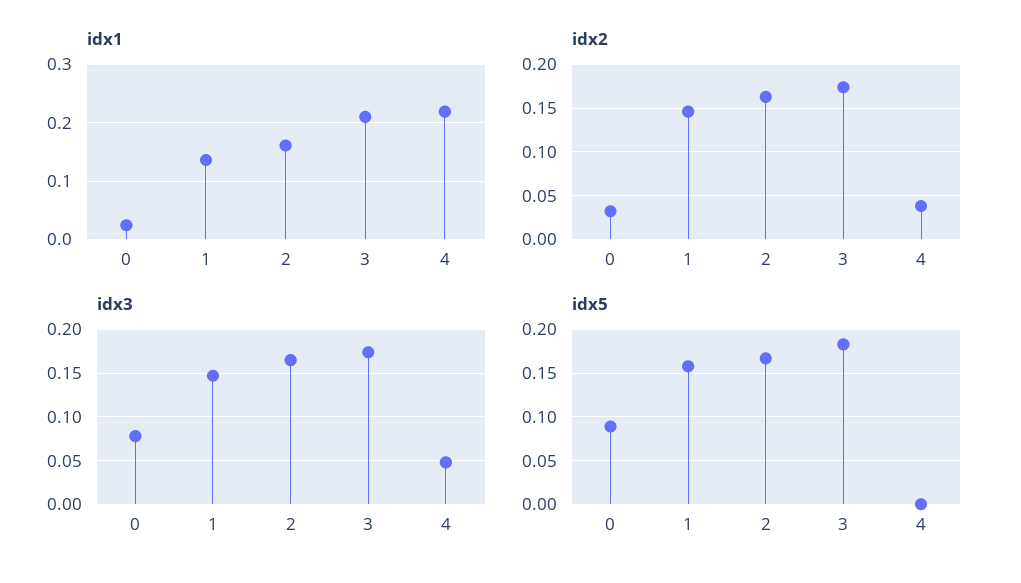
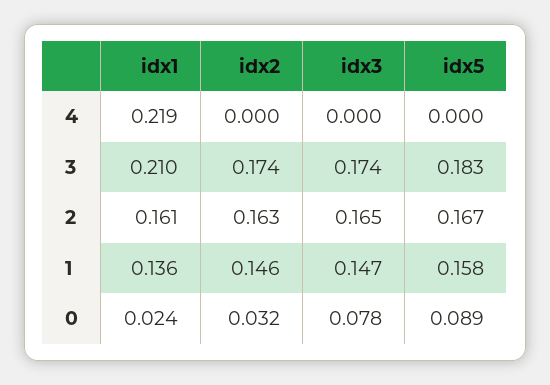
  {
    "idx1": {
      "0": 0.024,
      "1": 0.136,
      "2": 0.161,
      "3": 0.21,
      "4": 0.219
    },
    "idx2": {
      "0": 0.032,
      "1": 0.146,
      "2": 0.163,
      "3": 0.174,
-     "4": 0.04
+     "4": 0
    },
    "idx3": {
      "0": 0.078,
      "1": 0.147,
      "2": 0.165,
      "3": 0.174,
-     "4": 0.05
+     "4": 0
    },
    "idx5": {
      "0": 0.089,
      "1": 0.158,
      "2": 0.167,
      "3": 0.183,
      "4": 0
    }
  }

